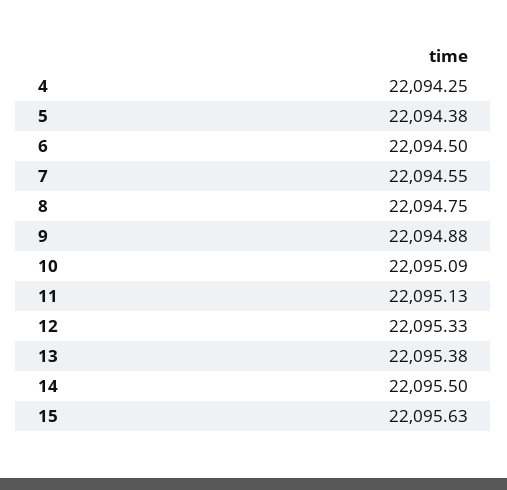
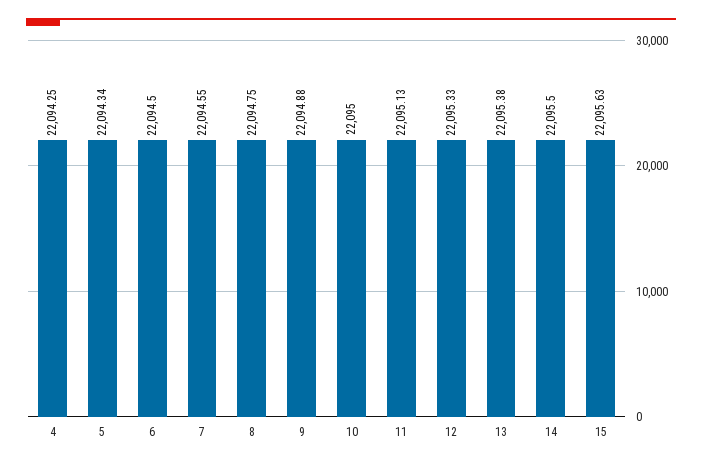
  {
    "4": 22094.25,
-   "5": 22094.38,
+   "5": 22094.34,
    "6": 22094.5,
    "7": 22094.55,
    "8": 22094.75,
    "9": 22094.88,
-   "10": 22095.09,
+   "10": 22095,
    "11": 22095.13,
    "12": 22095.33,
    "13": 22095.38,
    "14": 22095.5,
    "15": 22095.63
  }

